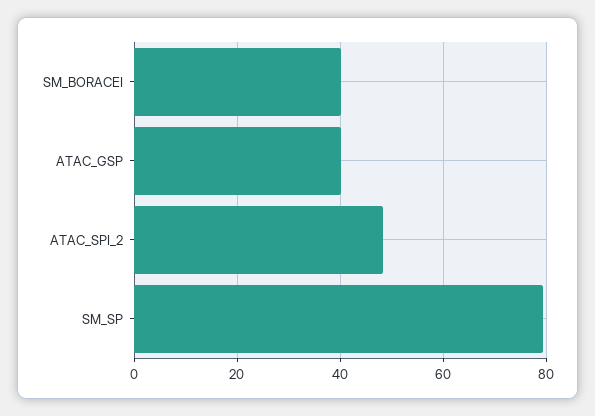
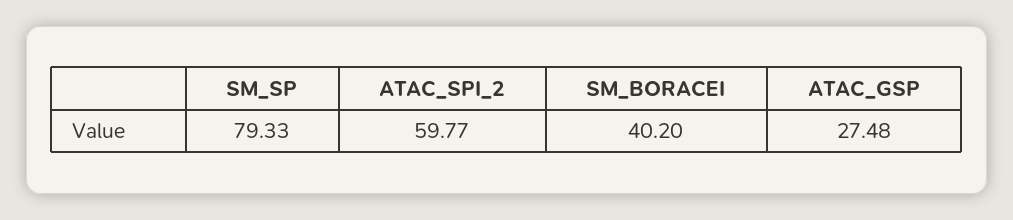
  {
    "SM_BORACEI": 40.2,
-   "ATAC_GSP": 40,
+   "ATAC_GSP": 27.48,
-   "ATAC_SPI_2": 48,
+   "ATAC_SPI_2": 59.77,
    "SM_SP": 79.33
  }

